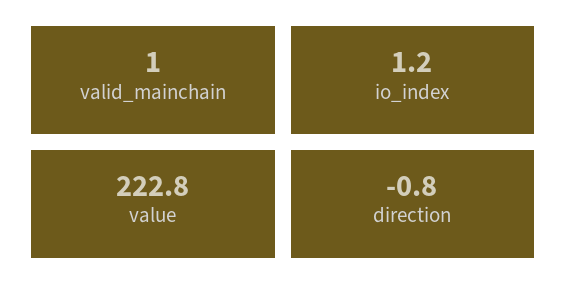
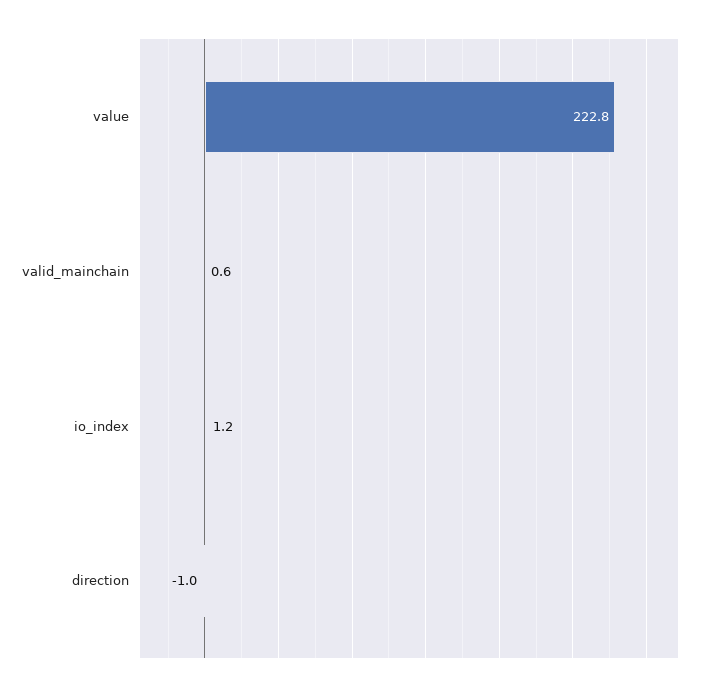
  {
-   "valid_mainchain": 1,
+   "valid_mainchain": 0.6,
    "io_index": 1.2,
    "value": 222.8,
-   "direction": -0.8
+   "direction": -1
  }

